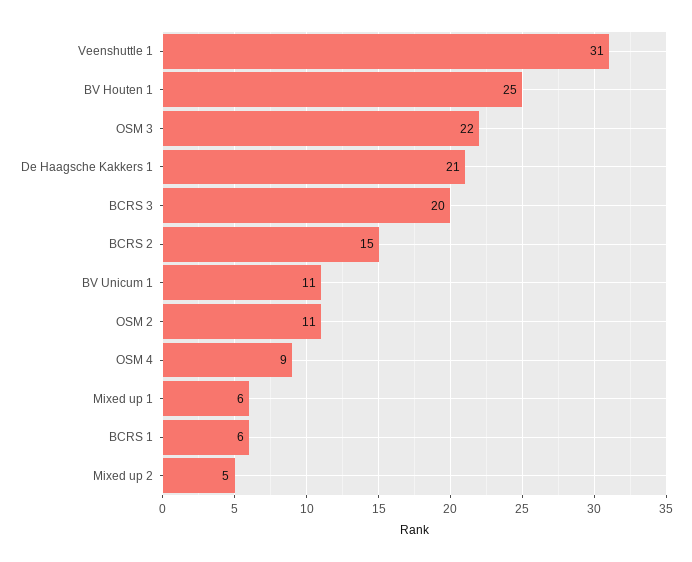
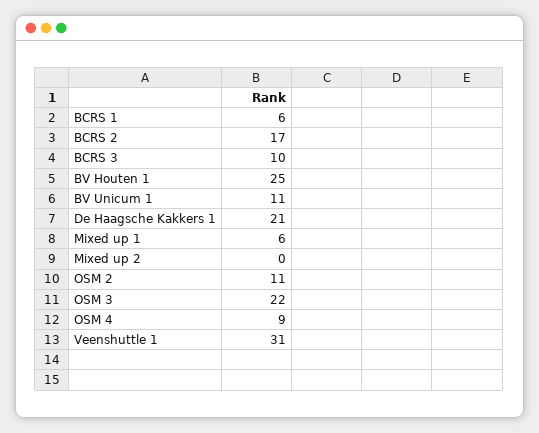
  {
    "Veenshuttle 1": 31,
    "BV Houten 1": 25,
    "OSM 3": 22,
    "De Haagsche Kakkers 1": 21,
-   "BCRS 3": 20,
+   "BCRS 3": 10,
-   "BCRS 2": 15,
+   "BCRS 2": 17,
    "BV Unicum 1": 11,
    "OSM 2": 11,
    "OSM 4": 9,
    "Mixed up 1": 6,
    "BCRS 1": 6,
-   "Mixed up 2": 5
+   "Mixed up 2": 0
  }

